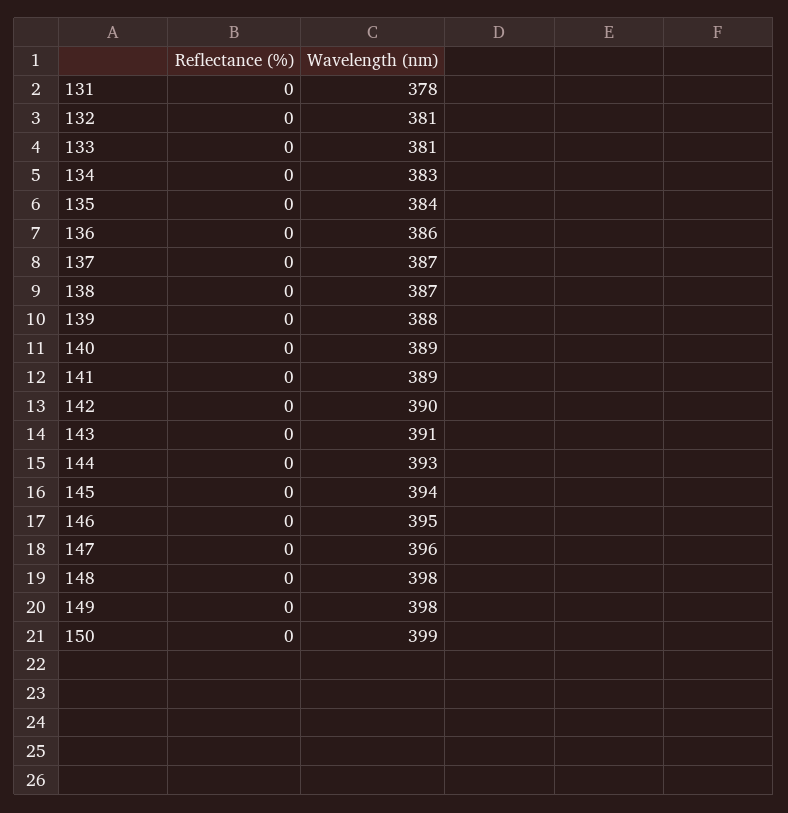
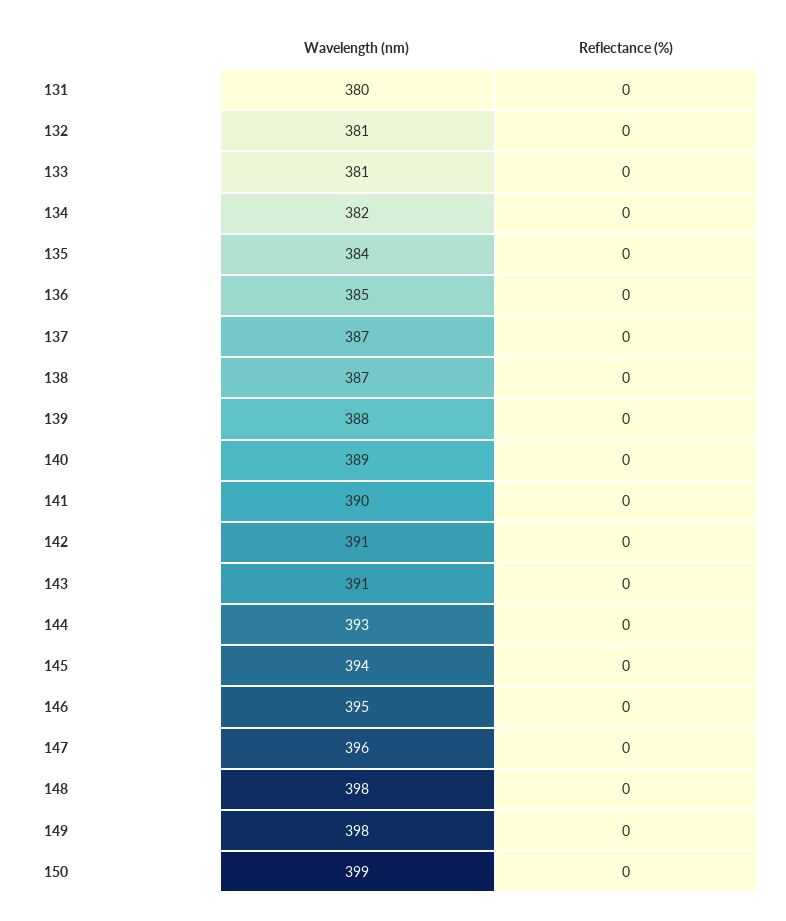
  {
    "Reflectance (%)": {
      "131": 0,
      "132": 0,
      "133": 0,
      "134": 0,
      "135": 0,
      "136": 0,
      "137": 0,
      "138": 0,
      "139": 0,
      "140": 0,
      "141": 0,
      "142": 0,
      "143": 0,
      "144": 0,
      "145": 0,
      "146": 0,
      "147": 0,
      "148": 0,
      "149": 0,
      "150": 0
    },
    "Wavelength (nm)": {
-     "131": 378,
+     "131": 380,
      "132": 381,
      "133": 381,
-     "134": 383,
+     "134": 382,
      "135": 384,
-     "136": 386,
+     "136": 385,
      "137": 387,
      "138": 387,
      "139": 388,
      "140": 389,
-     "141": 389,
+     "141": 390,
-     "142": 390,
+     "142": 391,
      "143": 391,
      "144": 393,
      "145": 394,
      "146": 395,
      "147": 396,
      "148": 398,
      "149": 398,
      "150": 399
    }
  }

